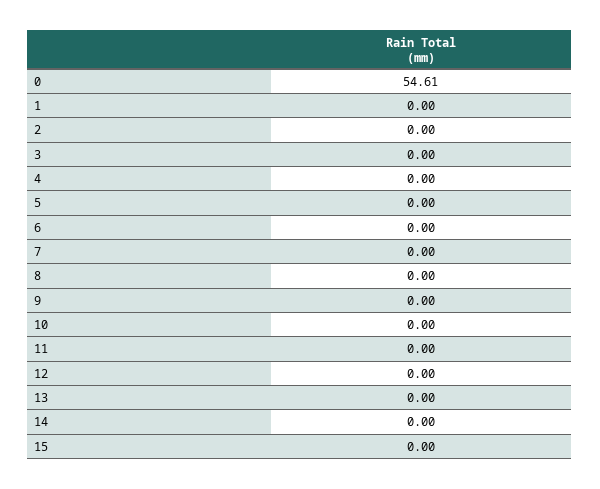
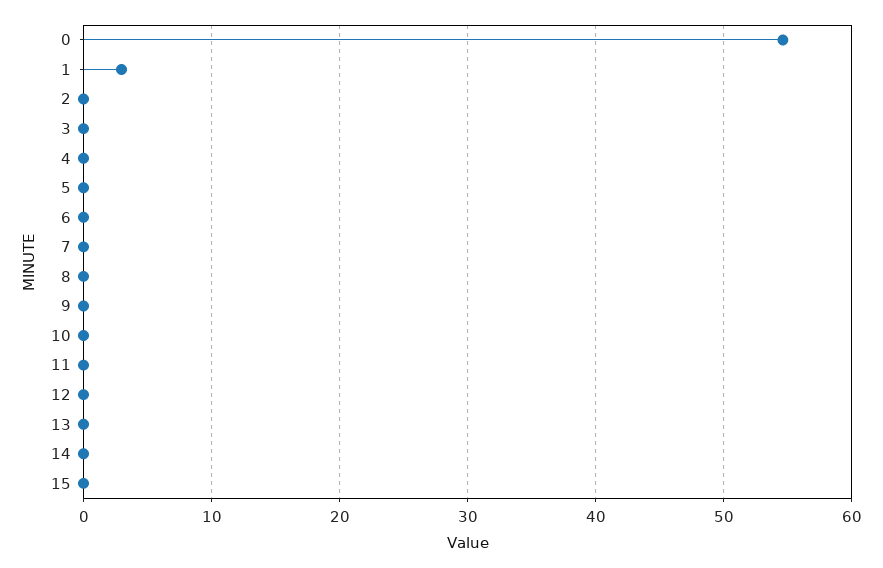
  {
    "0": 54.61,
-   "1": 0,
+   "1": 3,
    "2": 0,
    "3": 0,
    "4": 0,
    "5": 0,
    "6": 0,
    "7": 0,
    "8": 0,
    "9": 0,
    "10": 0,
    "11": 0,
    "12": 0,
    "13": 0,
    "14": 0,
    "15": 0
  }

